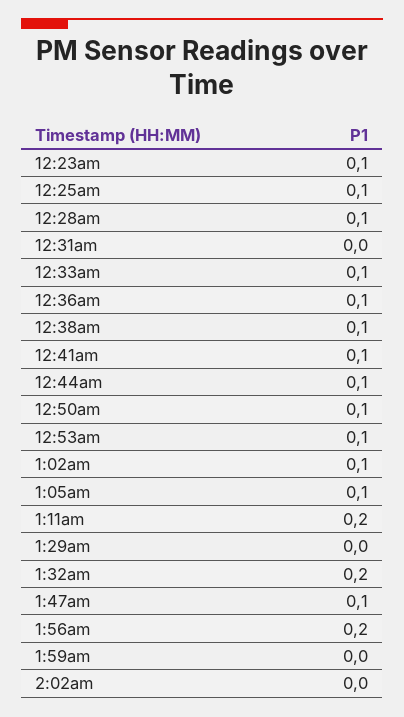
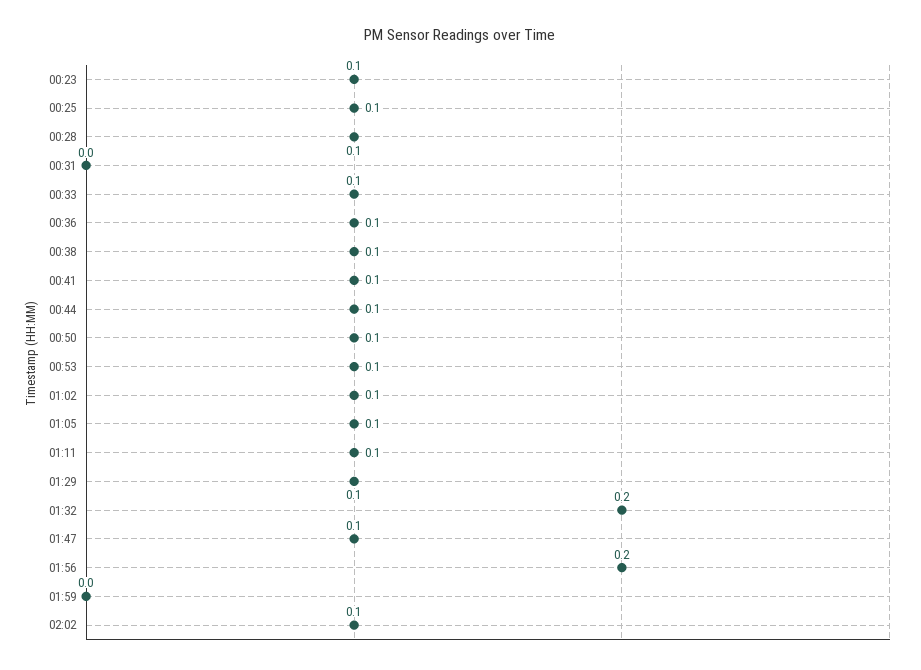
  {
    "12:23am": 0.1,
    "12:25am": 0.1,
    "12:28am": 0.1,
    "12:31am": 0,
    "12:33am": 0.1,
    "12:36am": 0.1,
    "12:38am": 0.1,
    "12:41am": 0.1,
    "12:44am": 0.1,
    "12:50am": 0.1,
    "12:53am": 0.1,
    "1:02am": 0.1,
    "1:05am": 0.1,
-   "1:11am": 0.2,
+   "1:11am": 0.1,
-   "1:29am": 0,
+   "1:29am": 0.1,
    "1:32am": 0.2,
    "1:47am": 0.1,
    "1:56am": 0.2,
    "1:59am": 0,
-   "2:02am": 0
+   "2:02am": 0.1
  }

